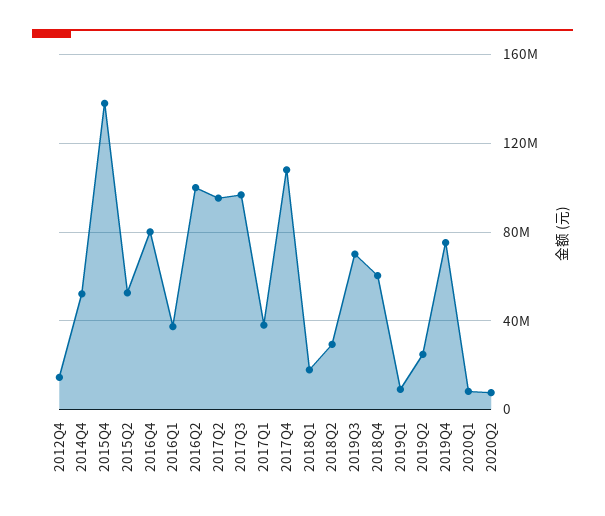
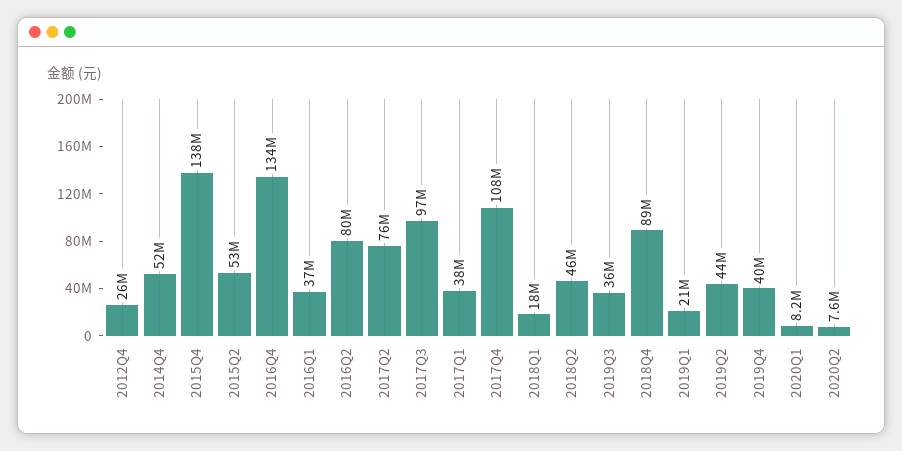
  {
-   "2012Q4": 15000000,
+   "2012Q4": 26000000,
    "2014Q4": 52000000,
    "2015Q4": 138000000,
    "2015Q2": 53000000,
-   "2016Q4": 80000000,
+   "2016Q4": 134000000,
    "2016Q1": 37000000,
-   "2016Q2": 100000000,
+   "2016Q2": 80000000,
-   "2017Q2": 95000000,
+   "2017Q2": 76000000,
    "2017Q3": 97000000,
    "2017Q1": 38000000,
    "2017Q4": 108000000,
    "2018Q1": 18000000,
-   "2018Q2": 30000000,
+   "2018Q2": 46000000,
-   "2019Q3": 70000000,
+   "2019Q3": 36000000,
-   "2018Q4": 60000000,
+   "2018Q4": 89000000,
-   "2019Q1": 10000000,
+   "2019Q1": 21000000,
-   "2019Q2": 25000000,
+   "2019Q2": 44000000,
-   "2019Q4": 75000000,
+   "2019Q4": 40000000,
    "2020Q1": 8200000,
    "2020Q2": 7600000
  }

